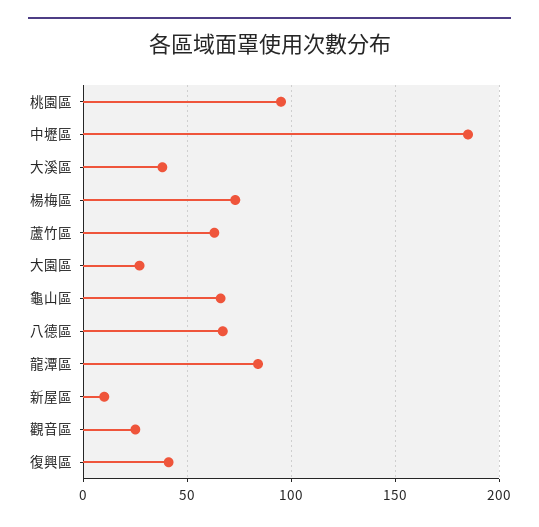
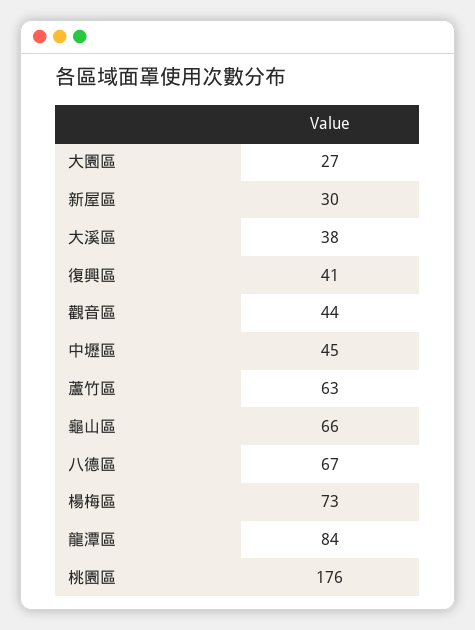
  {
-   "桃園區": 95,
+   "桃園區": 176,
-   "中壢區": 185,
+   "中壢區": 45,
    "大溪區": 38,
    "楊梅區": 73,
    "蘆竹區": 63,
    "大園區": 27,
    "龜山區": 66,
    "八德區": 67,
    "龍潭區": 84,
-   "新屋區": 10,
+   "新屋區": 30,
-   "觀音區": 25,
+   "觀音區": 44,
    "復興區": 41
  }

